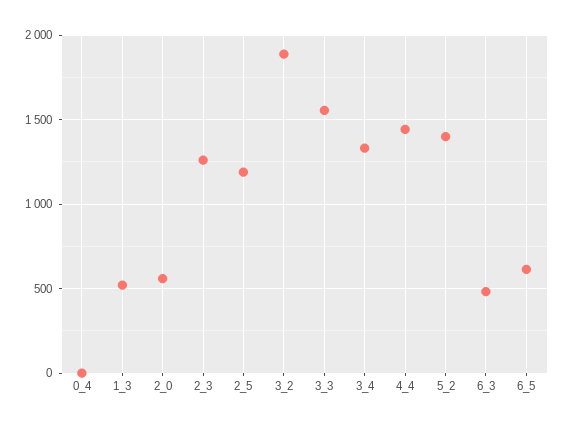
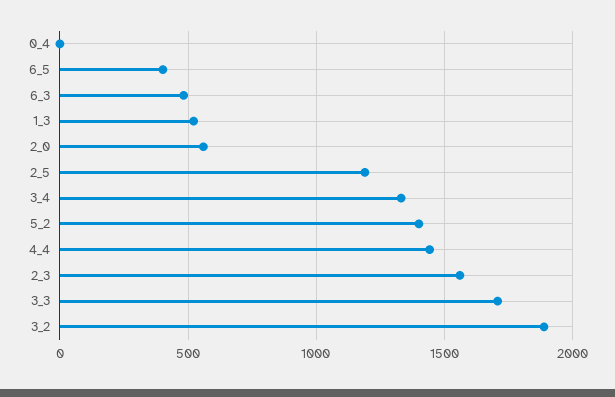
  {
    "0_4": 0,
    "1_3": 500,
    "2_0": 550,
-   "2_3": 1250,
+   "2_3": 1550,
    "2_5": 1200,
    "3_2": 1900,
-   "3_3": 1550,
+   "3_3": 1700,
    "3_4": 1350,
    "4_4": 1450,
    "5_2": 1400,
    "6_3": 500,
-   "6_5": 600
+   "6_5": 400
  }

